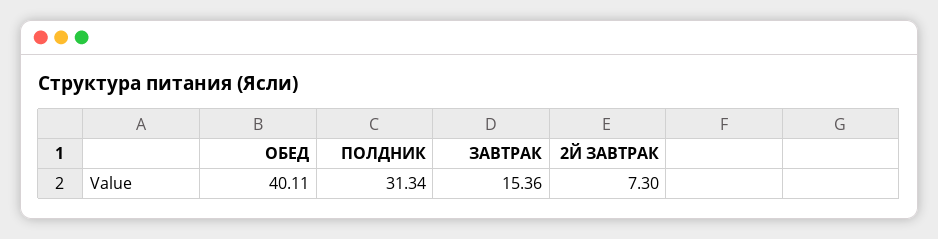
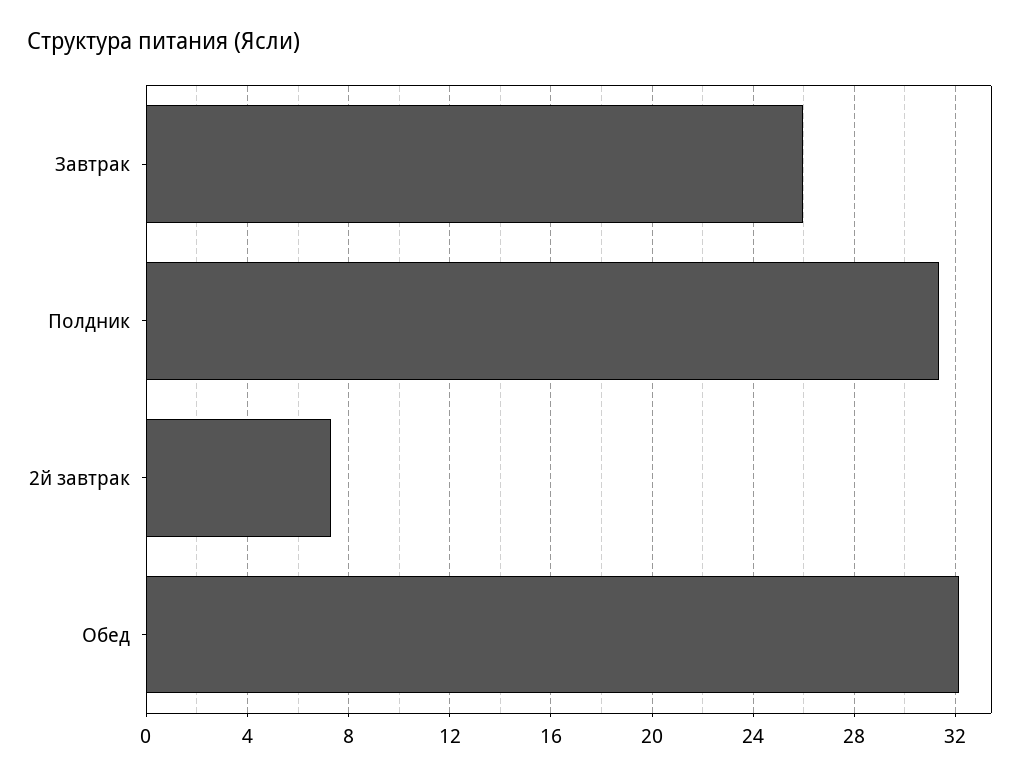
  {
-   "ОБЕД": 40.11,
+   "ОБЕД": 32,
    "ПОЛДНИК": 31.34,
-   "ЗАВТРАК": 15.36,
+   "ЗАВТРАК": 26,
    "2Й ЗАВТРАК": 7.3
  }

